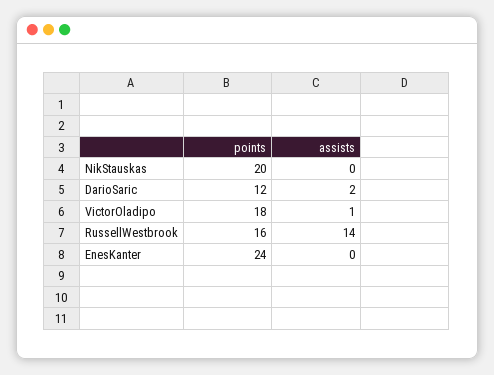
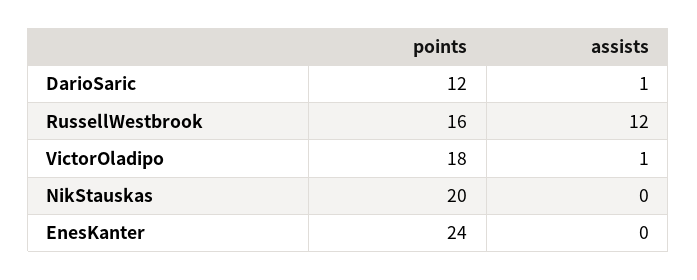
  {
    "points": {
      "NikStauskas": 20,
      "DarioSaric": 12,
      "VictorOladipo": 18,
      "RussellWestbrook": 16,
      "EnesKanter": 24
    },
    "assists": {
      "NikStauskas": 0,
-     "DarioSaric": 2,
+     "DarioSaric": 1,
      "VictorOladipo": 1,
-     "RussellWestbrook": 14,
+     "RussellWestbrook": 12,
      "EnesKanter": 0
    }
  }

